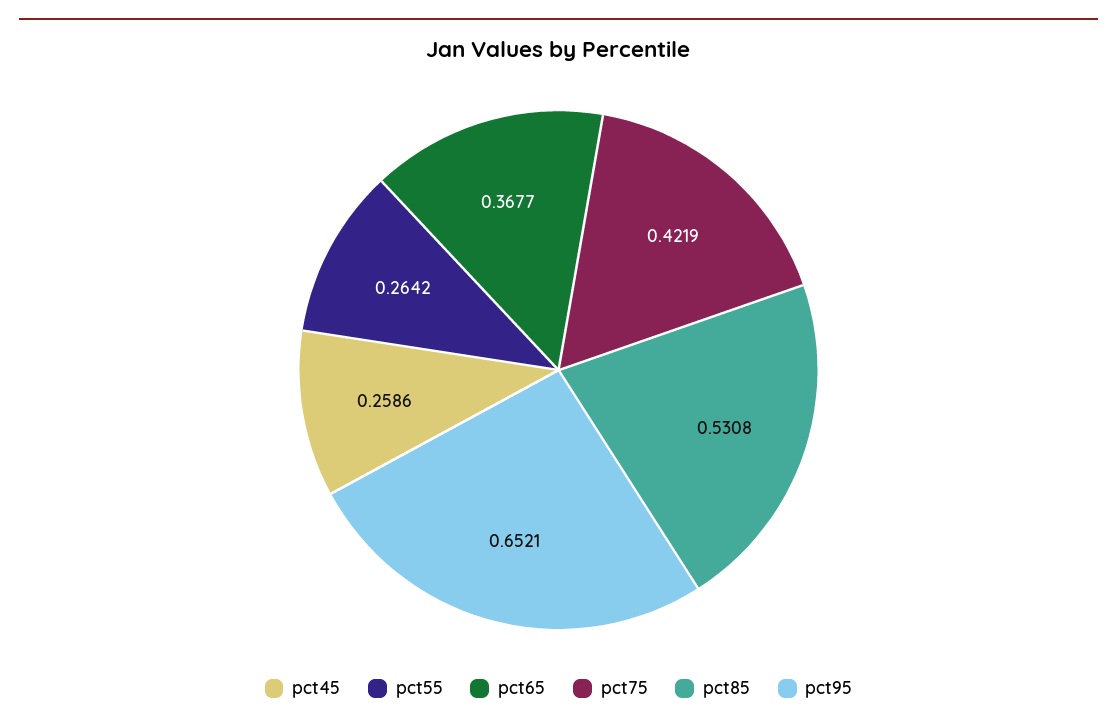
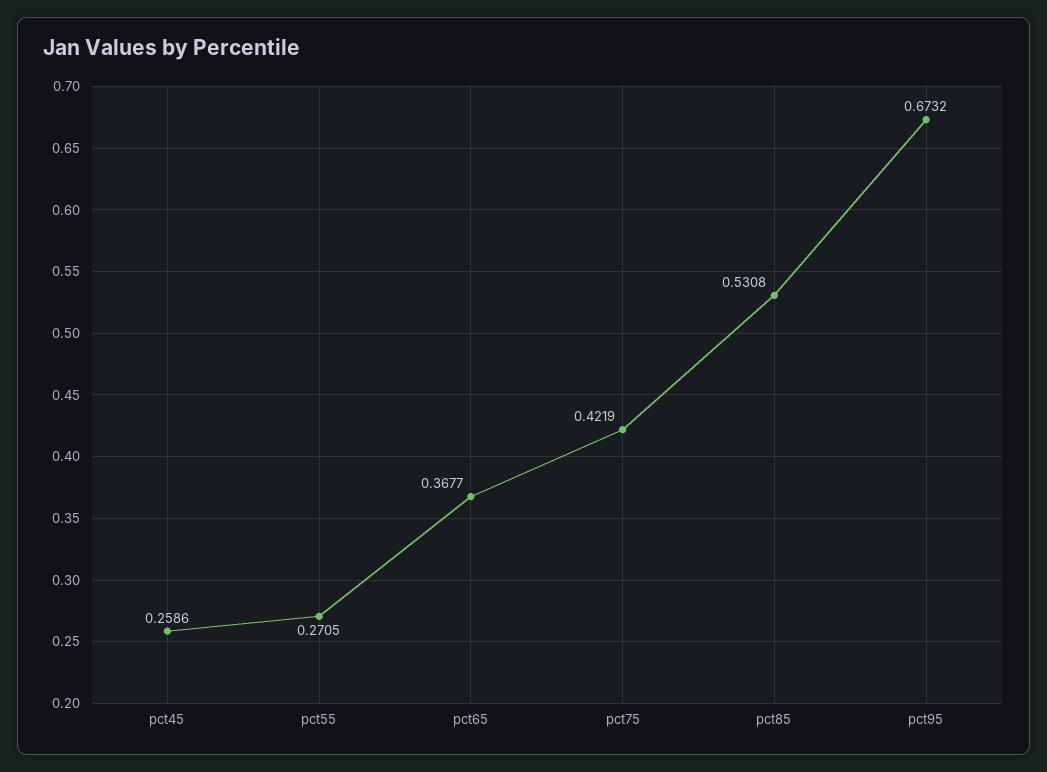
  {
    "pct45": 0.2586,
-   "pct55": 0.2642,
+   "pct55": 0.2705,
    "pct65": 0.3677,
    "pct75": 0.4219,
    "pct85": 0.5308,
-   "pct95": 0.6521
+   "pct95": 0.6732
  }

